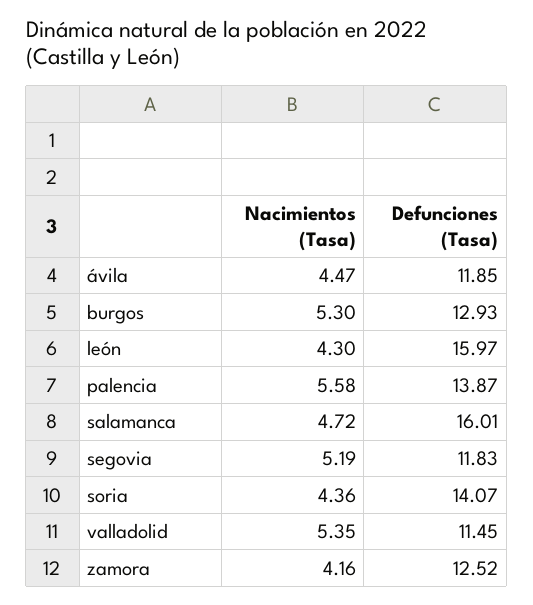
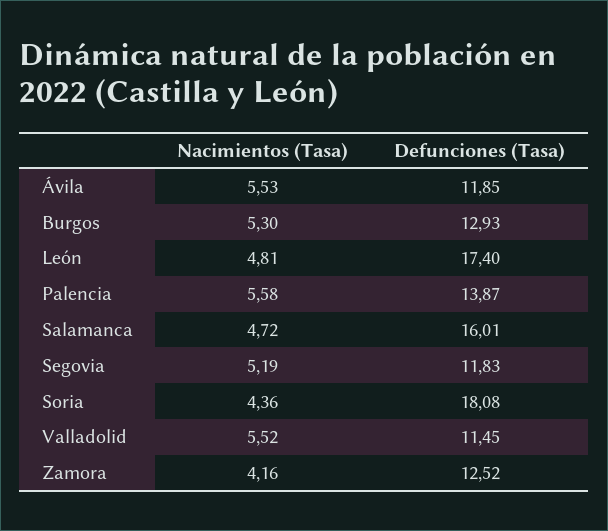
  {
    "Nacimientos (Tasa)": {
-     "ávila": 4.47,
+     "ávila": 5.53,
      "burgos": 5.3,
-     "león": 4.3,
+     "león": 4.81,
      "palencia": 5.58,
      "salamanca": 4.72,
      "segovia": 5.19,
      "soria": 4.36,
-     "valladolid": 5.35,
+     "valladolid": 5.52,
      "zamora": 4.16
    },
    "Defunciones (Tasa)": {
      "ávila": 11.85,
      "burgos": 12.93,
-     "león": 15.97,
+     "león": 17.4,
      "palencia": 13.87,
      "salamanca": 16.01,
      "segovia": 11.83,
-     "soria": 14.07,
+     "soria": 18.08,
      "valladolid": 11.45,
      "zamora": 12.52
    }
  }

